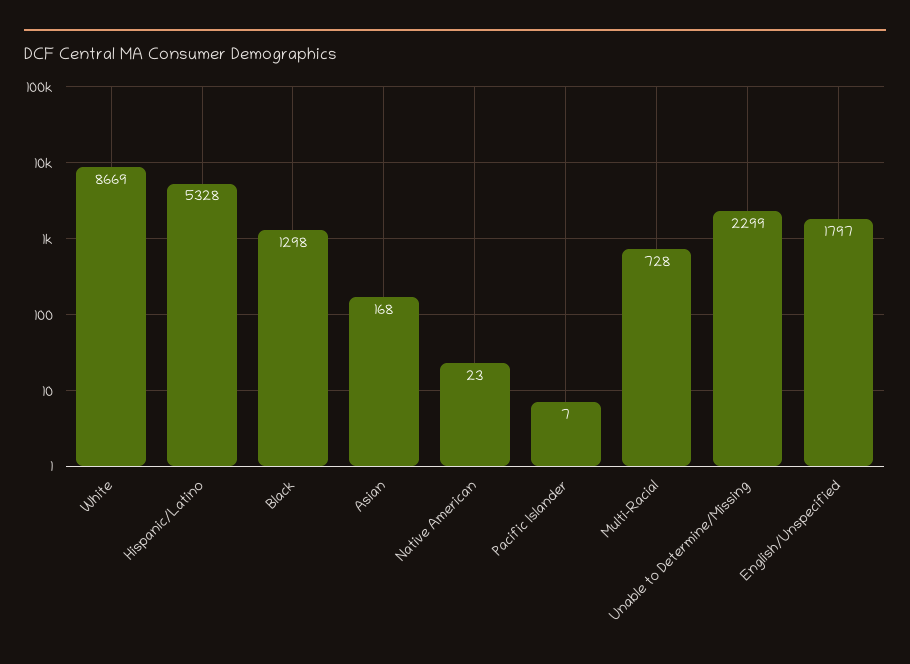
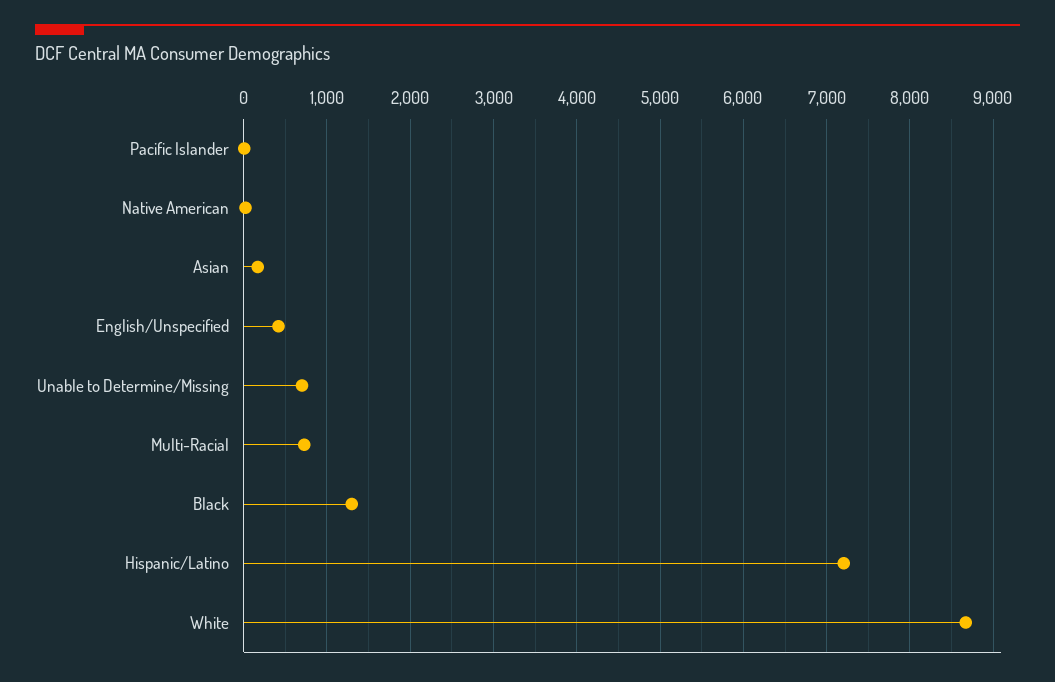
  {
    "White": 8669,
-   "Hispanic/Latino": 5328,
+   "Hispanic/Latino": 7200,
    "Black": 1298,
    "Asian": 168,
    "Native American": 23,
    "Pacific Islander": 7,
    "Multi-Racial": 728,
-   "Unable to Determine/Missing": 2299,
+   "Unable to Determine/Missing": 700,
-   "English/Unspecified": 1797
+   "English/Unspecified": 400
  }

